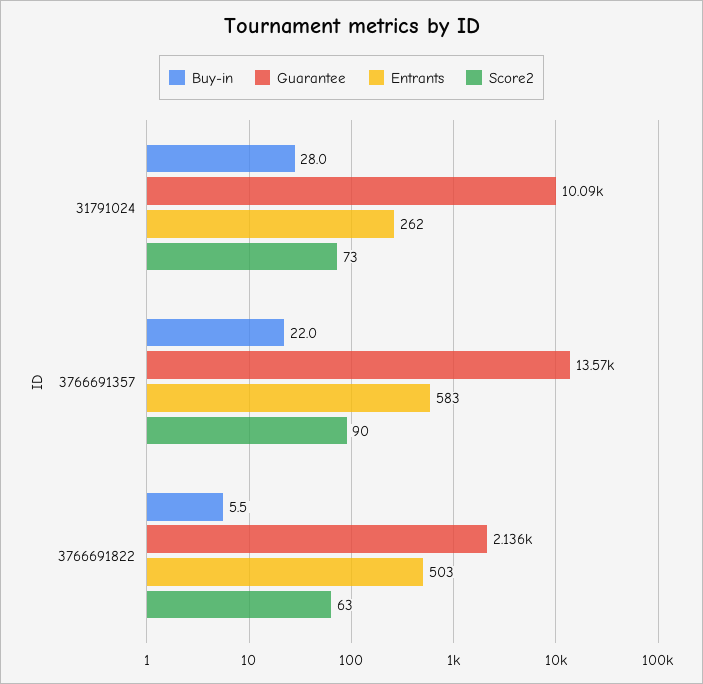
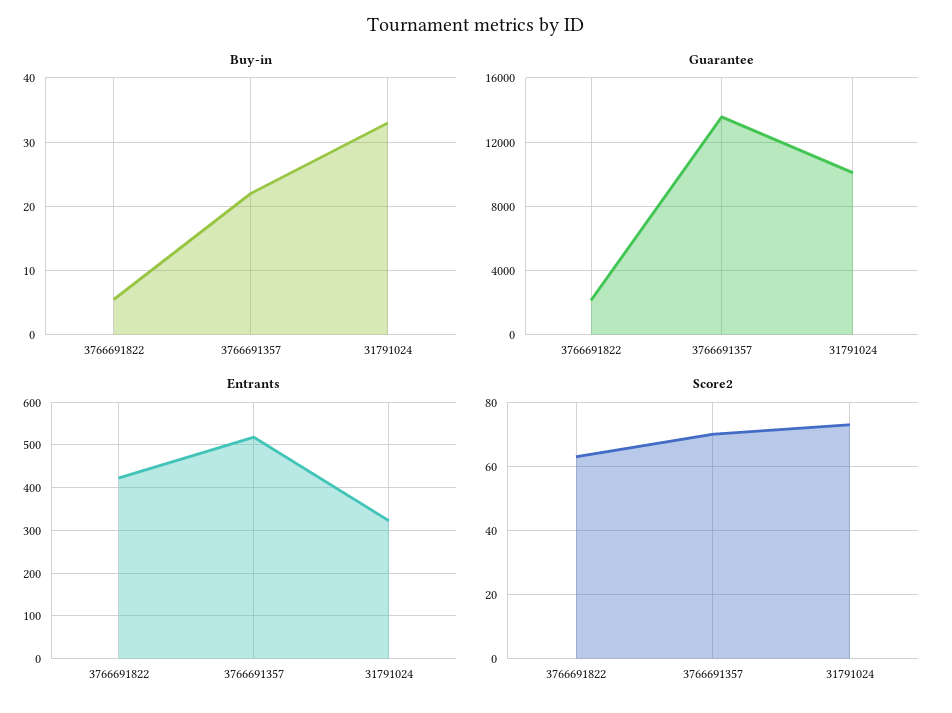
  {
    "Buy-in": {
-     "31791024": 28,
+     "31791024": 33,
      "3766691357": 22,
      "3766691822": 5.5
    },
    "Guarantee": {
      "31791024": 10090,
      "3766691357": 13570,
      "3766691822": 2136
    },
    "Entrants": {
-     "31791024": 262,
+     "31791024": 320,
-     "3766691357": 583,
+     "3766691357": 520,
-     "3766691822": 503
+     "3766691822": 420
    },
    "Score2": {
      "31791024": 73,
-     "3766691357": 90,
+     "3766691357": 70,
      "3766691822": 63
    }
  }

